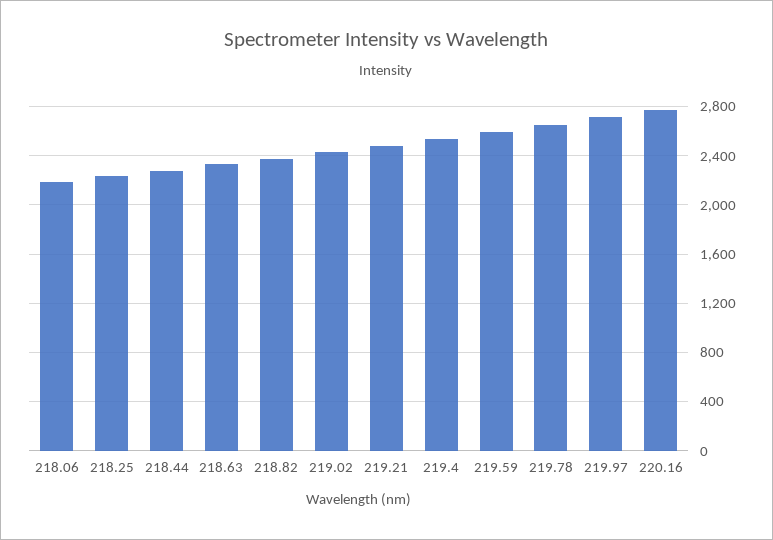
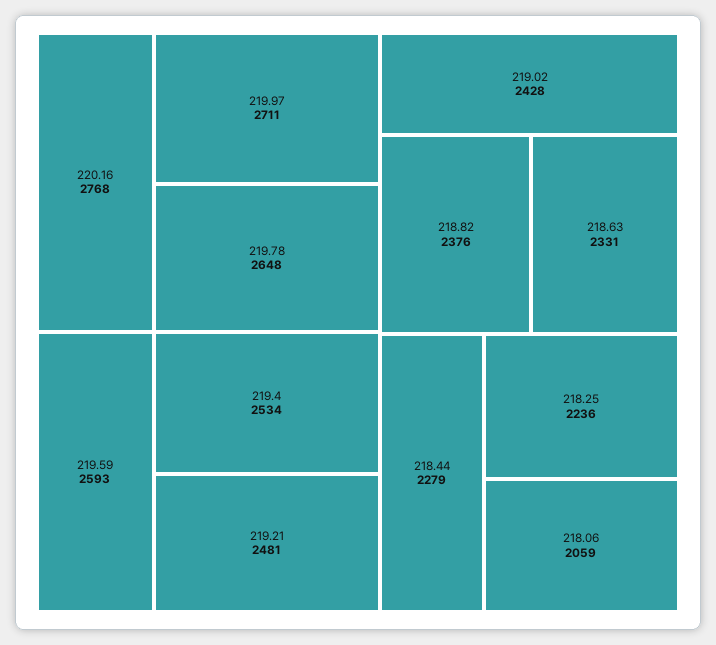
  {
-   "218.06": 2200,
+   "218.06": 2059,
    "218.25": 2236,
    "218.44": 2279,
    "218.63": 2331,
    "218.82": 2376,
    "219.02": 2428,
    "219.21": 2481,
    "219.4": 2534,
    "219.59": 2593,
    "219.78": 2648,
    "219.97": 2711,
    "220.16": 2768
  }

